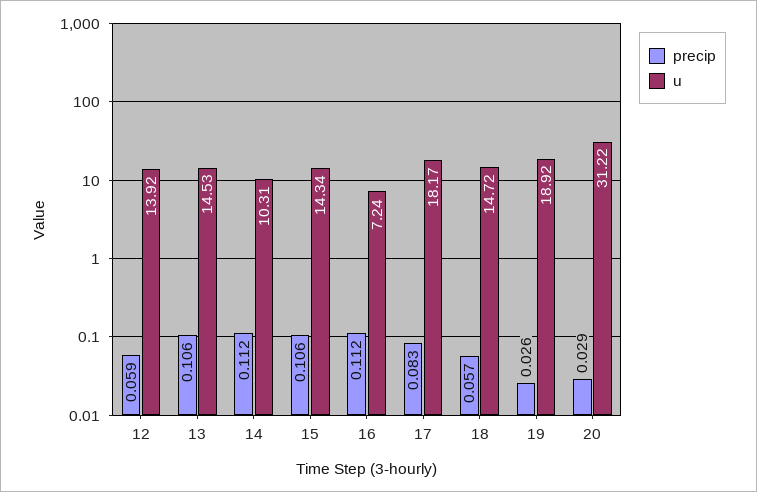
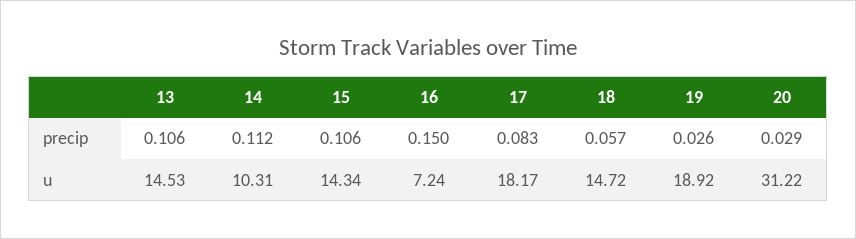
  {
    "precip": {
-     "12": 0.059,
      "13": 0.106,
      "14": 0.112,
      "15": 0.106,
-     "16": 0.112,
+     "16": 0.15,
      "17": 0.083,
      "18": 0.057,
      "19": 0.026,
      "20": 0.029
    },
    "u": {
-     "12": 13.92,
      "13": 14.53,
      "14": 10.31,
      "15": 14.34,
      "16": 7.24,
      "17": 18.17,
      "18": 14.72,
      "19": 18.92,
      "20": 31.22
    }
  }

